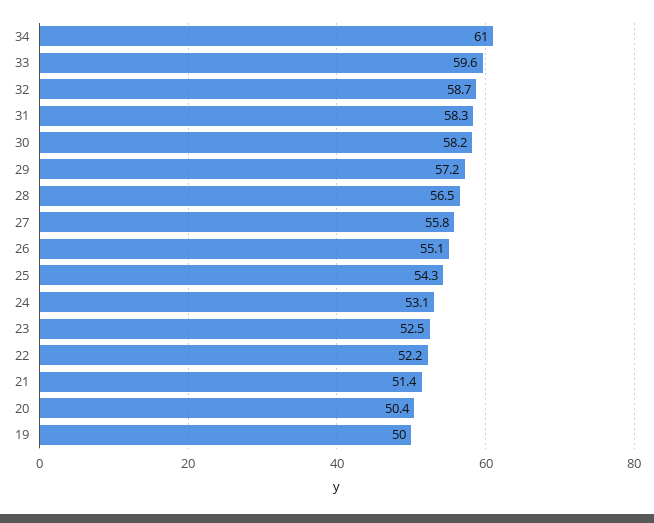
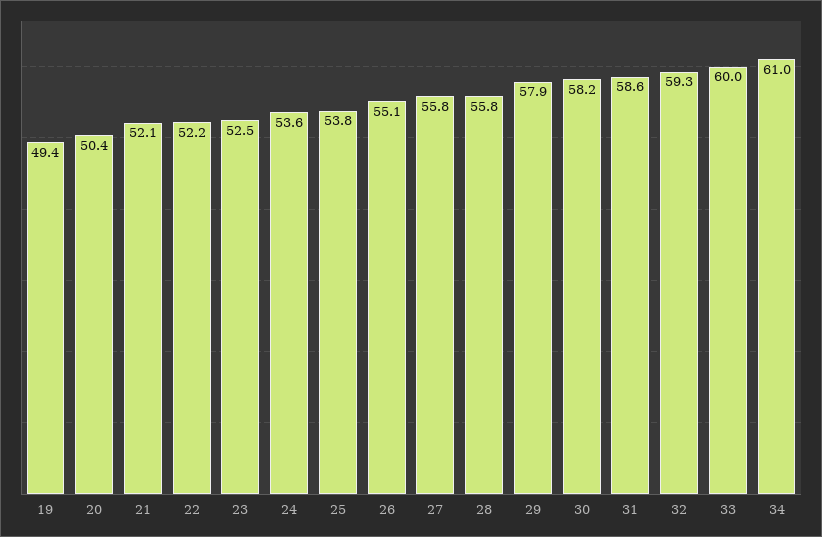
  {
    "34": 61,
-   "33": 59.6,
+   "33": 60,
-   "32": 58.7,
+   "32": 59.3,
-   "31": 58.3,
+   "31": 58.6,
    "30": 58.2,
-   "29": 57.2,
+   "29": 57.9,
-   "28": 56.5,
+   "28": 55.8,
    "27": 55.8,
    "26": 55.1,
-   "25": 54.3,
+   "25": 53.8,
-   "24": 53.1,
+   "24": 53.6,
    "23": 52.5,
    "22": 52.2,
-   "21": 51.4,
+   "21": 52.1,
    "20": 50.4,
-   "19": 50
+   "19": 49.4
  }

